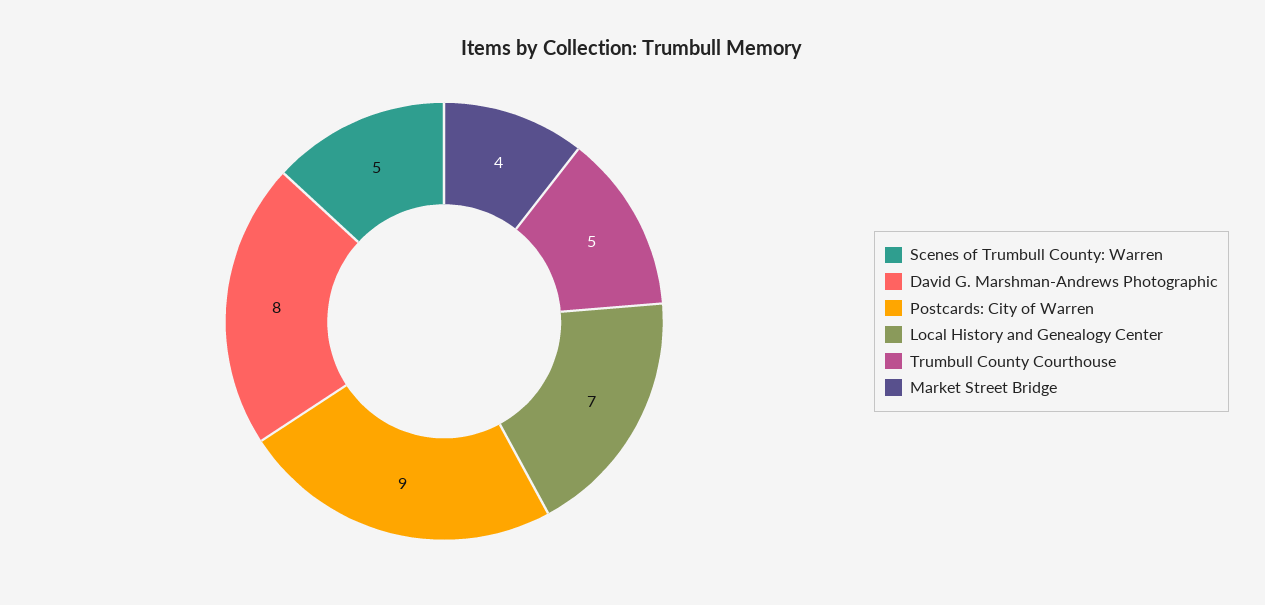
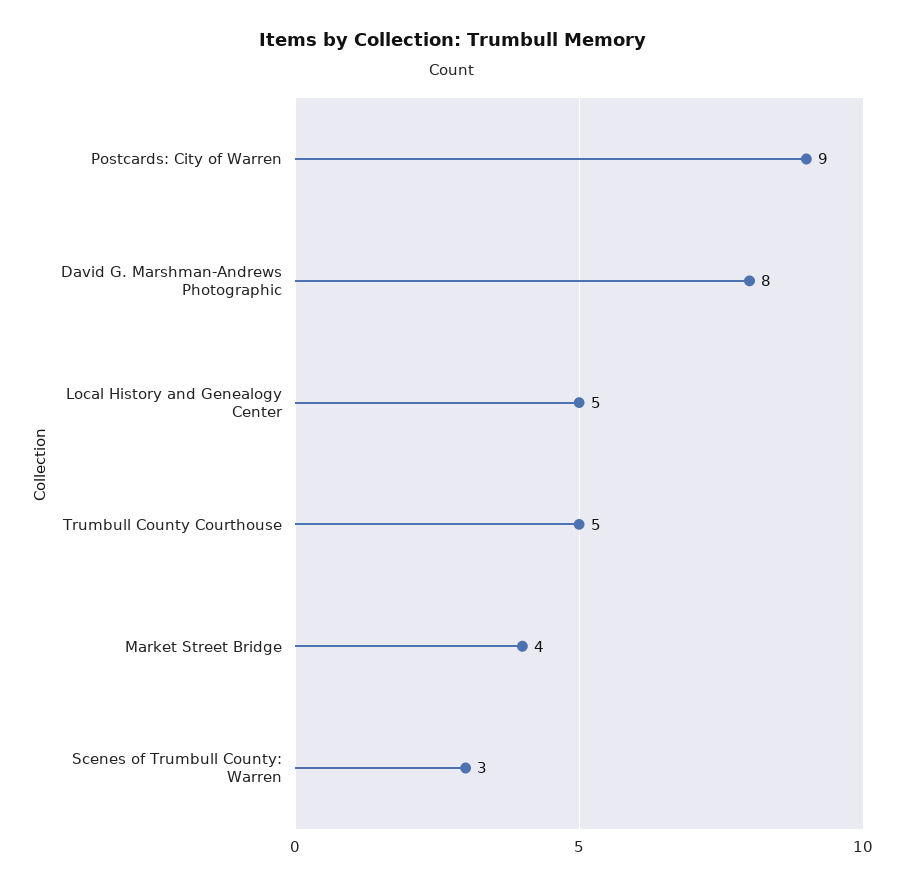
  {
-   "Scenes of Trumbull County: Warren": 5,
+   "Scenes of Trumbull County: Warren": 3,
    "David G. Marshman-Andrews Photographic": 8,
    "Postcards: City of Warren": 9,
-   "Local History and Genealogy Center": 7,
+   "Local History and Genealogy Center": 5,
    "Trumbull County Courthouse": 5,
    "Market Street Bridge": 4
  }

